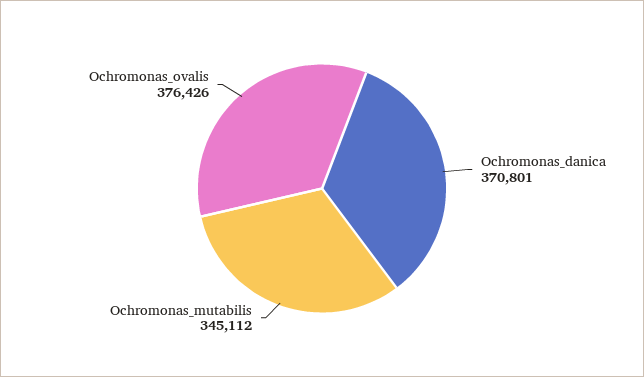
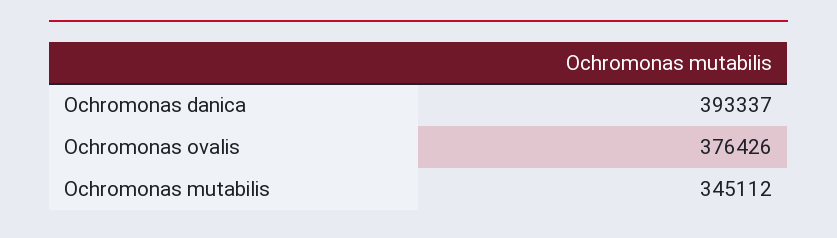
  {
-   "Ochromonas_danica": 370801,
+   "Ochromonas_danica": 393337,
    "Ochromonas_mutabilis": 345112,
    "Ochromonas_ovalis": 376426
  }

